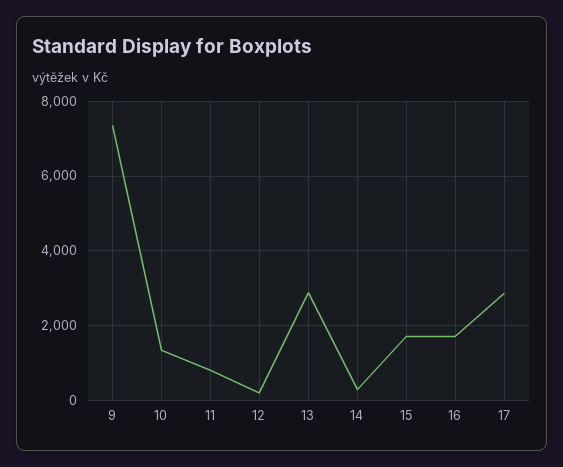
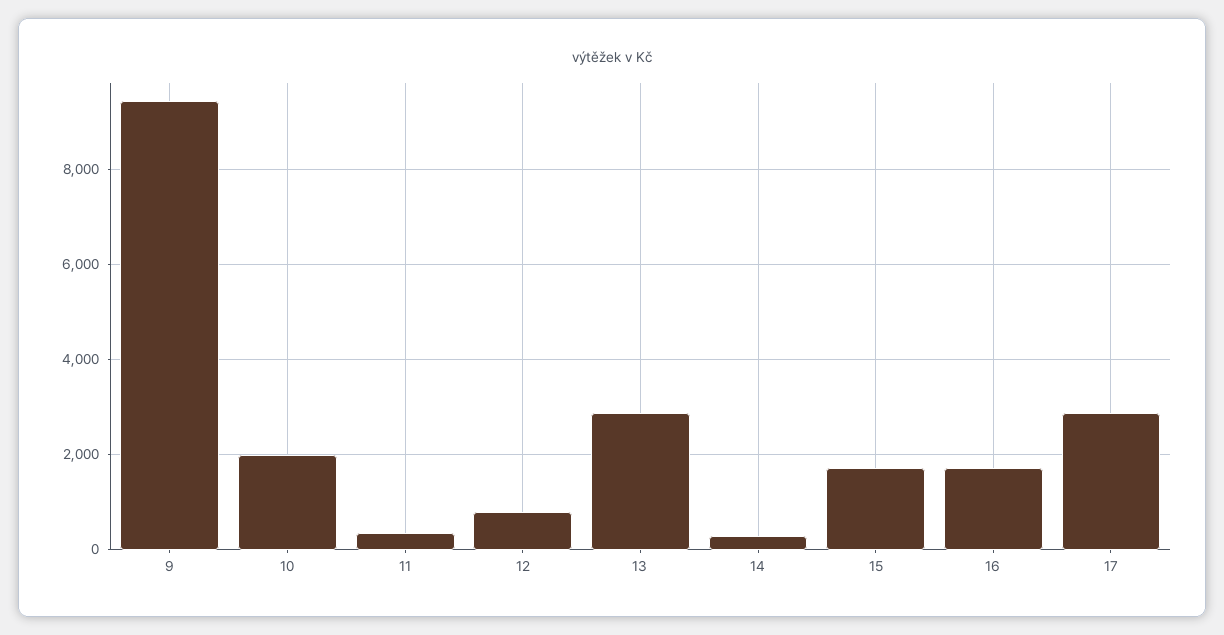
  {
-   "9": 7400,
+   "9": 9400,
-   "10": 1400,
+   "10": 2000,
-   "11": 800,
+   "11": 400,
-   "12": 200,
+   "12": 800,
    "13": 2800,
    "14": 200,
    "15": 1800,
    "16": 1800,
    "17": 2800
  }

